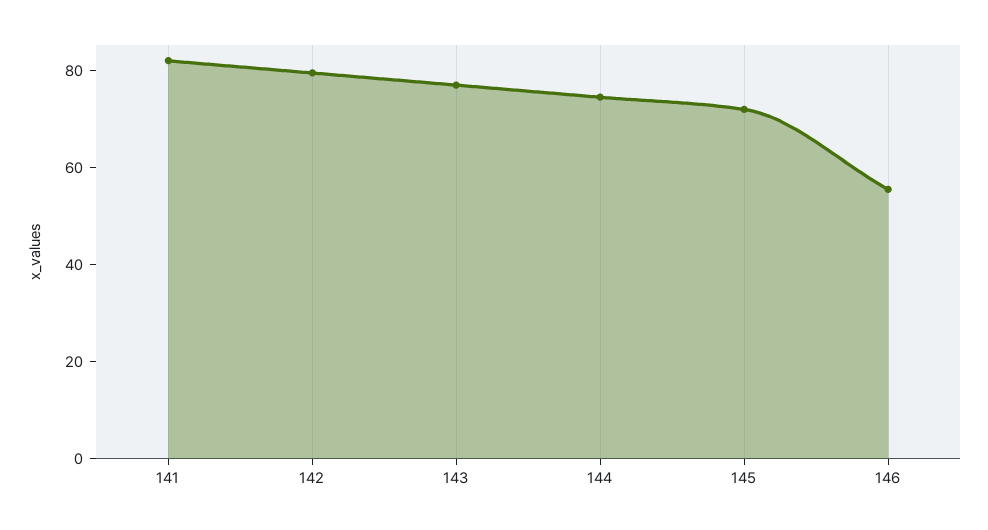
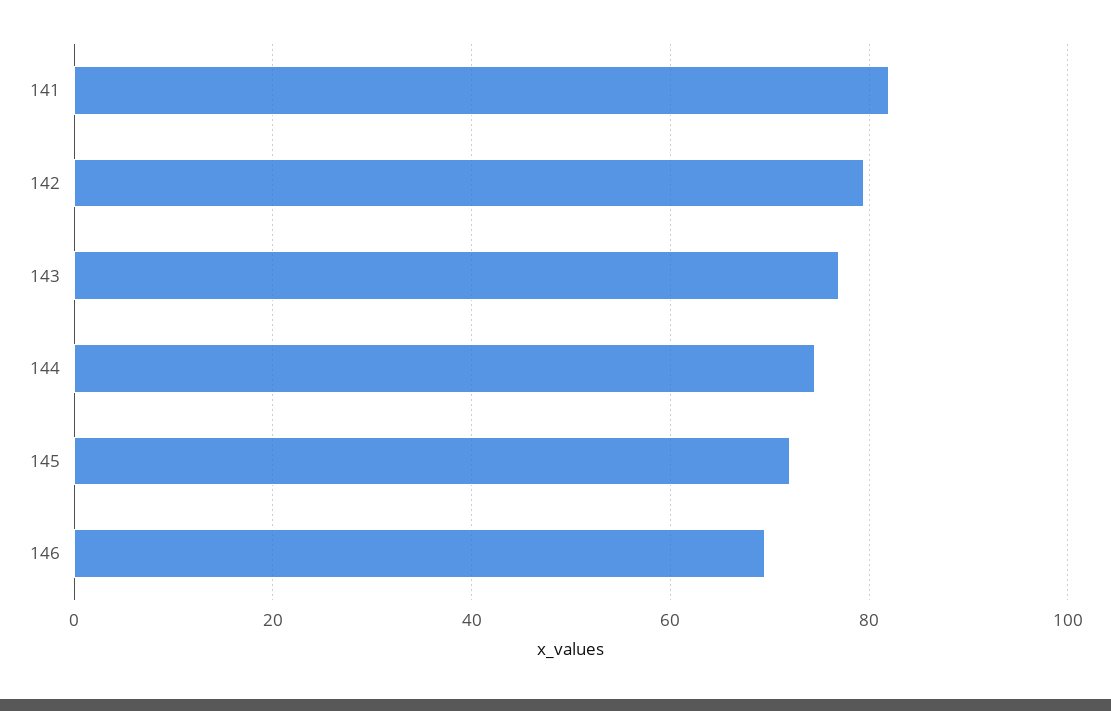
  {
    "141": 82,
    "142": 80,
    "143": 78,
    "144": 74,
    "145": 72,
-   "146": 55
+   "146": 70
  }

